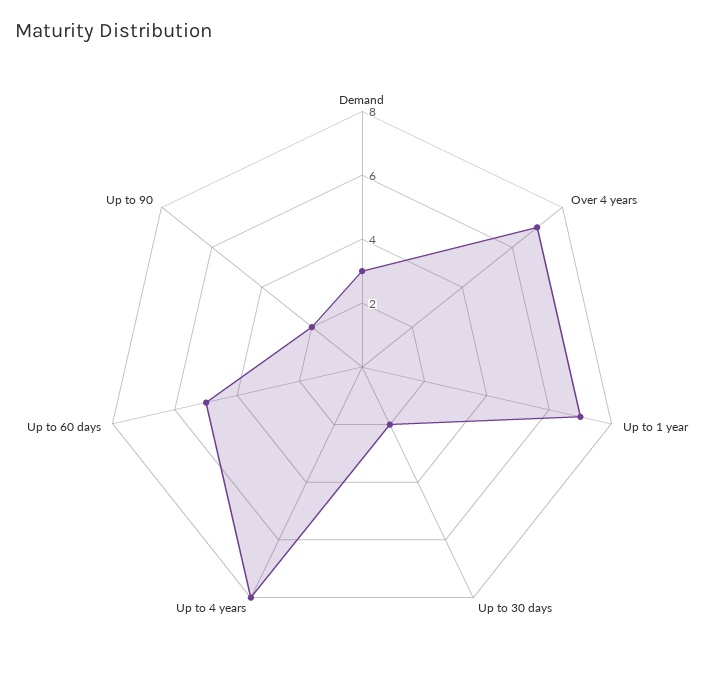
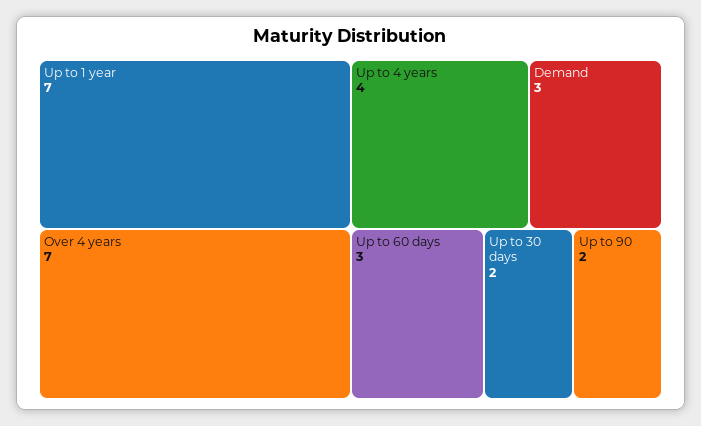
  {
    "Demand": 3,
    "Over 4 years": 7,
    "Up to 1 year": 7,
    "Up to 30 days": 2,
-   "Up to 4 years": 8,
+   "Up to 4 years": 4,
-   "Up to 60 days": 5,
+   "Up to 60 days": 3,
    "Up to 90": 2
  }

